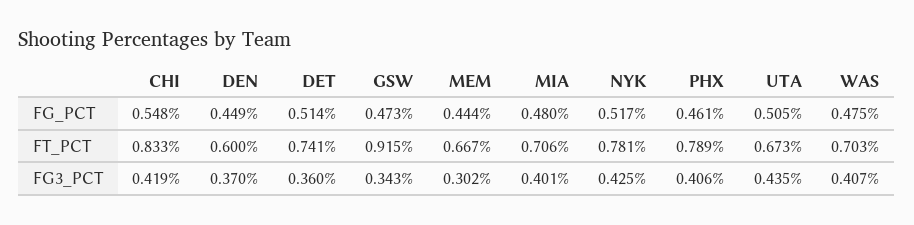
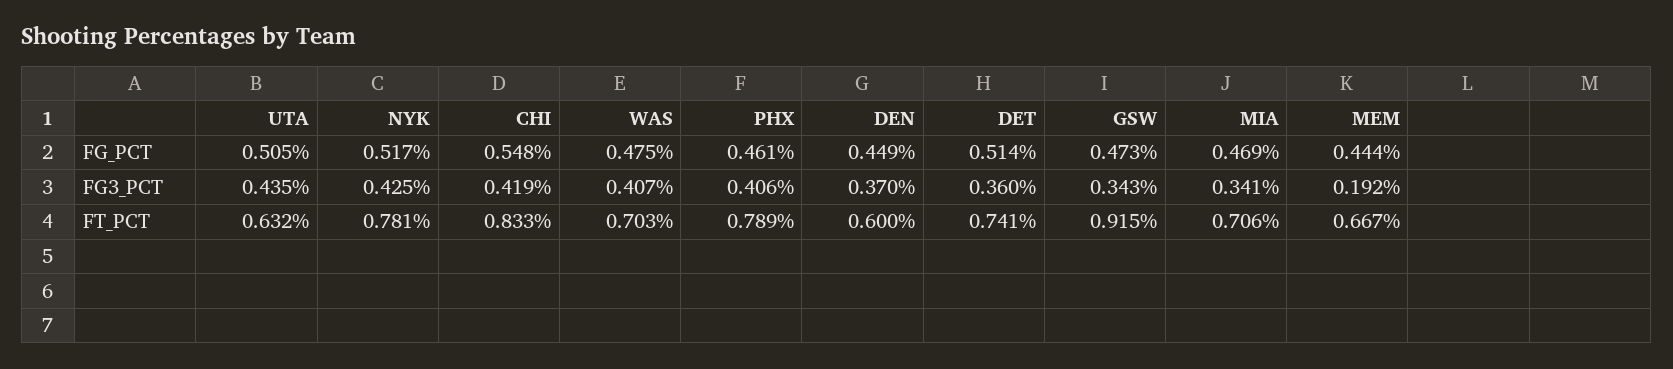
  {
    "CHI": {
      "FG_PCT": 0.548,
      "FT_PCT": 0.833,
      "FG3_PCT": 0.419
    },
    "DEN": {
      "FG_PCT": 0.449,
      "FT_PCT": 0.6,
      "FG3_PCT": 0.37
    },
    "DET": {
      "FG_PCT": 0.514,
      "FT_PCT": 0.741,
      "FG3_PCT": 0.36
    },
    "GSW": {
      "FG_PCT": 0.473,
      "FT_PCT": 0.915,
      "FG3_PCT": 0.343
    },
    "MEM": {
      "FG_PCT": 0.444,
      "FT_PCT": 0.667,
-     "FG3_PCT": 0.302
+     "FG3_PCT": 0.192
    },
    "MIA": {
-     "FG_PCT": 0.48,
+     "FG_PCT": 0.469,
      "FT_PCT": 0.706,
-     "FG3_PCT": 0.401
+     "FG3_PCT": 0.341
    },
    "NYK": {
      "FG_PCT": 0.517,
      "FT_PCT": 0.781,
      "FG3_PCT": 0.425
    },
    "PHX": {
      "FG_PCT": 0.461,
      "FT_PCT": 0.789,
      "FG3_PCT": 0.406
    },
    "UTA": {
      "FG_PCT": 0.505,
-     "FT_PCT": 0.673,
+     "FT_PCT": 0.632,
      "FG3_PCT": 0.435
    },
    "WAS": {
      "FG_PCT": 0.475,
      "FT_PCT": 0.703,
      "FG3_PCT": 0.407
    }
  }

